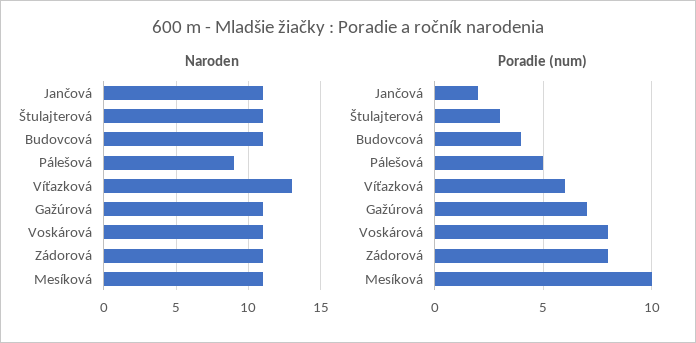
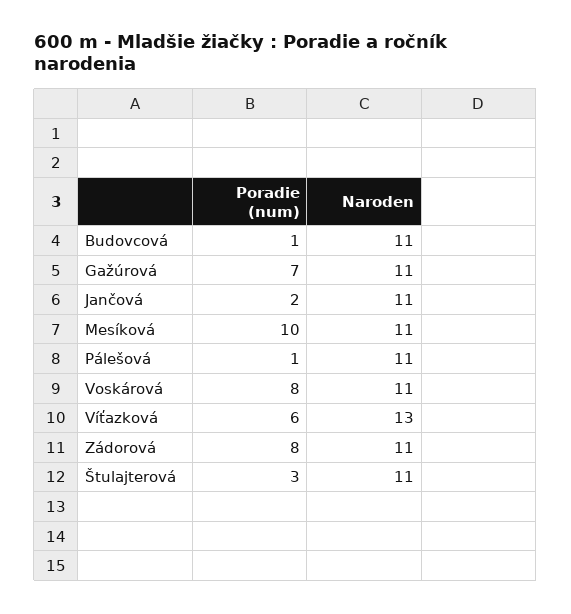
  {
    "Naroden": {
      "Jančová": 11,
      "Štulajterová": 11,
      "Budovcová": 11,
-     "Pálešová": 9,
+     "Pálešová": 11,
      "Víťazková": 13,
      "Gažúrová": 11,
      "Voskárová": 11,
      "Zádorová": 11,
      "Mesíková": 11
    },
    "Poradie (num)": {
      "Jančová": 2,
      "Štulajterová": 3,
-     "Budovcová": 4,
+     "Budovcová": 1,
-     "Pálešová": 5,
+     "Pálešová": 1,
      "Víťazková": 6,
      "Gažúrová": 7,
      "Voskárová": 8,
      "Zádorová": 8,
      "Mesíková": 10
    }
  }

